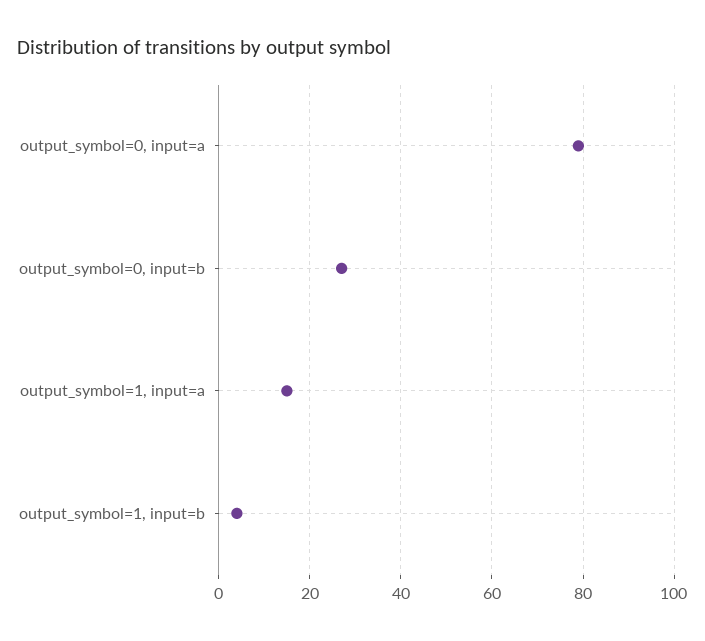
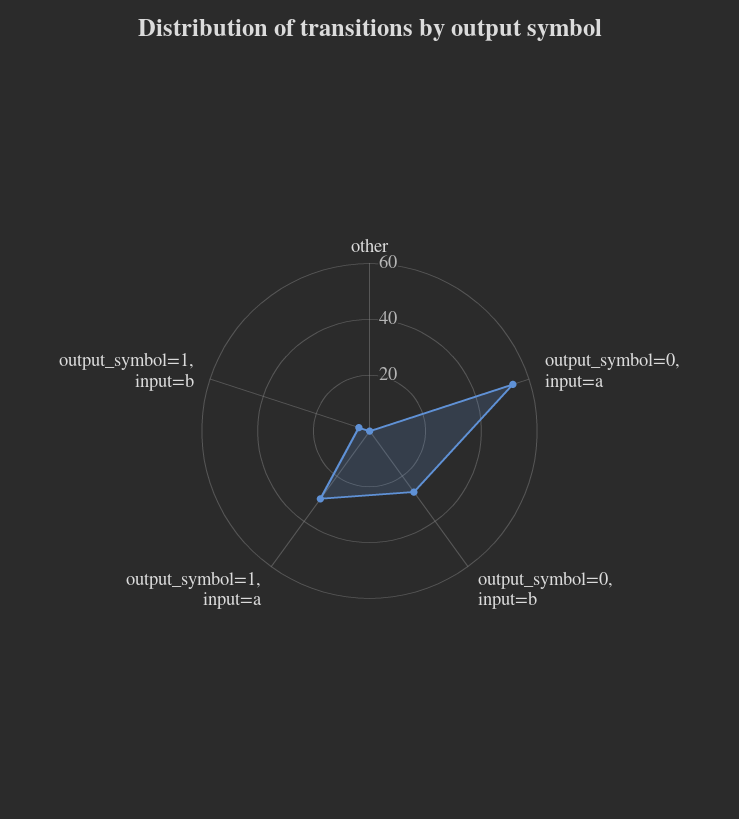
  {
-   "output_symbol=0, input=a": 80,
+   "output_symbol=0, input=a": 55,
    "output_symbol=0, input=b": 25,
-   "output_symbol=1, input=a": 15,
+   "output_symbol=1, input=a": 30,
-   "output_symbol=1, input=b": 5
+   "output_symbol=1, input=b": 5,
+   "other": 0
  }

